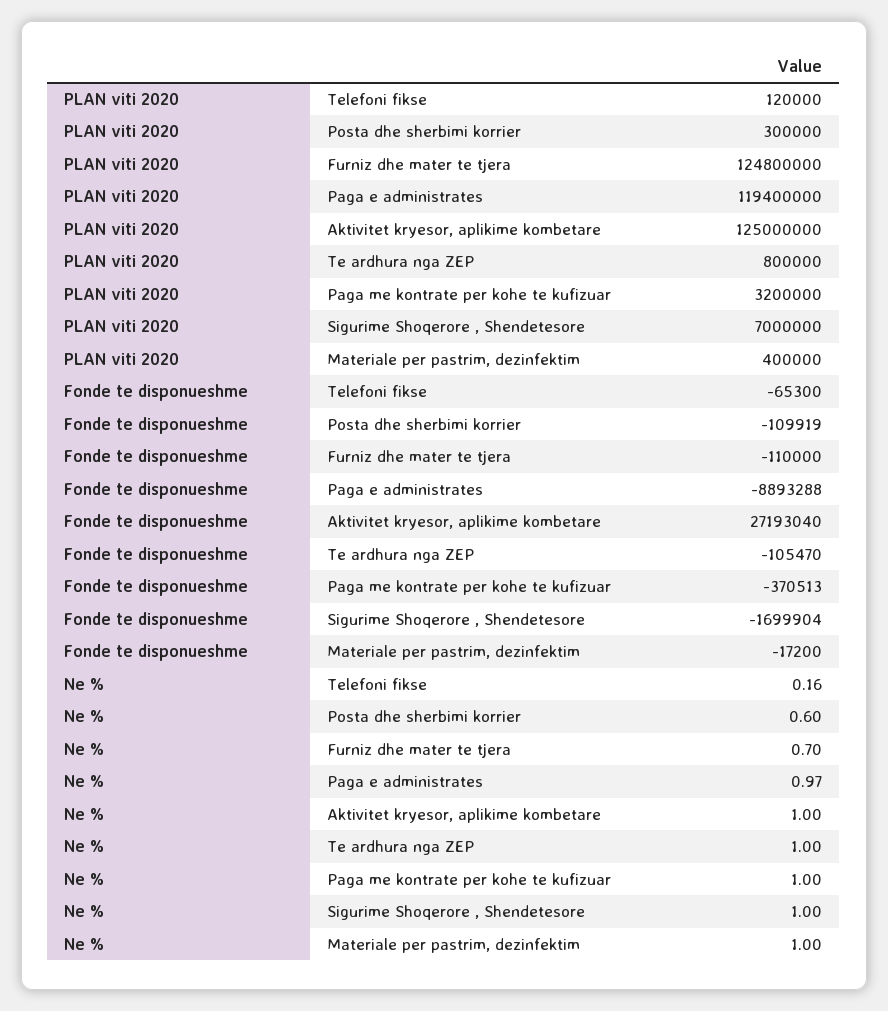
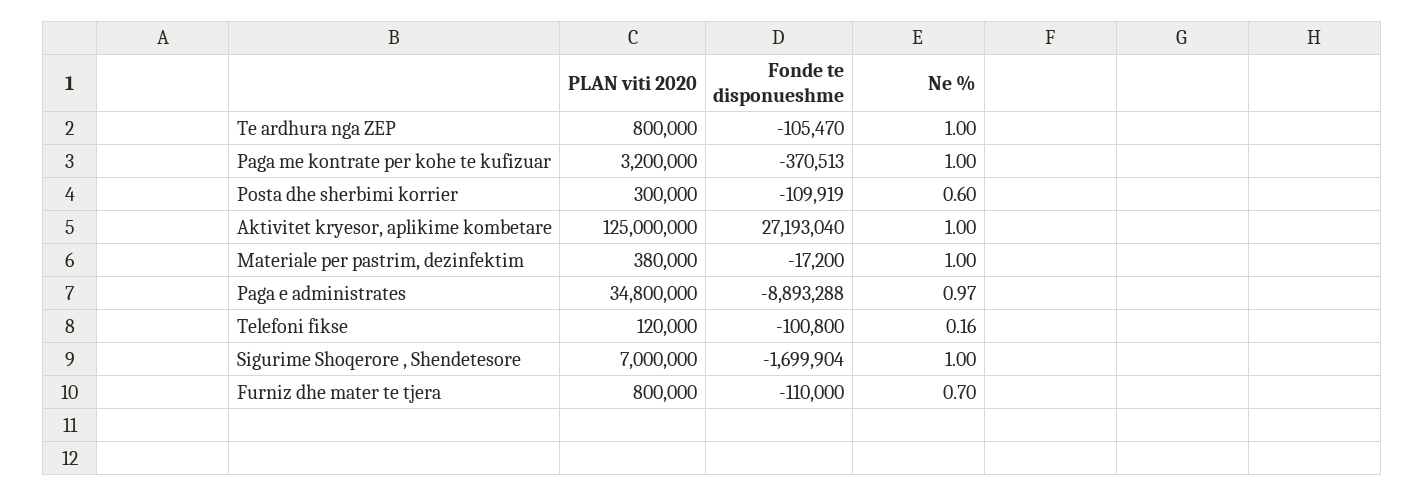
  {
    "PLAN viti 2020": {
      "Telefoni fikse": 120000,
      "Posta dhe sherbimi korrier": 300000,
-     "Furniz dhe mater te tjera": 124800000,
+     "Furniz dhe mater te tjera": 800000,
-     "Paga e administrates": 119400000,
+     "Paga e administrates": 34800000,
      "Aktivitet kryesor, aplikime kombetare": 125000000,
      "Te ardhura nga ZEP": 800000,
      "Paga me kontrate per kohe te kufizuar": 3200000,
      "Sigurime Shoqerore , Shendetesore": 7000000,
-     "Materiale per pastrim, dezinfektim": 400000
+     "Materiale per pastrim, dezinfektim": 380000
    },
    "Fonde te disponueshme": {
-     "Telefoni fikse": -65300,
+     "Telefoni fikse": -100800,
      "Posta dhe sherbimi korrier": -109919,
      "Furniz dhe mater te tjera": -110000,
      "Paga e administrates": -8893288,
      "Aktivitet kryesor, aplikime kombetare": 27193040,
      "Te ardhura nga ZEP": -105470,
      "Paga me kontrate per kohe te kufizuar": -370513,
      "Sigurime Shoqerore , Shendetesore": -1699904,
      "Materiale per pastrim, dezinfektim": -17200
    },
    "Ne %": {
      "Telefoni fikse": 0.16,
      "Posta dhe sherbimi korrier": 0.6,
      "Furniz dhe mater te tjera": 0.7,
      "Paga e administrates": 0.97,
      "Aktivitet kryesor, aplikime kombetare": 1,
      "Te ardhura nga ZEP": 1,
      "Paga me kontrate per kohe te kufizuar": 1,
      "Sigurime Shoqerore , Shendetesore": 1,
      "Materiale per pastrim, dezinfektim": 1
    }
  }

